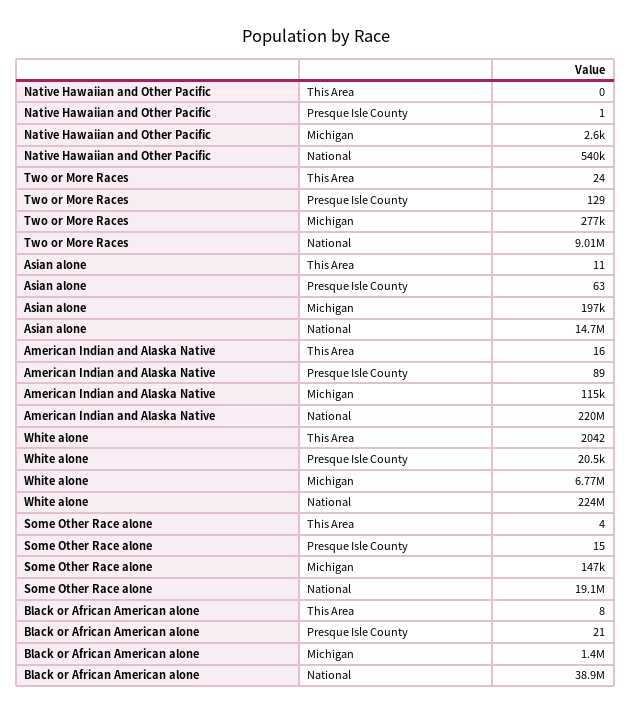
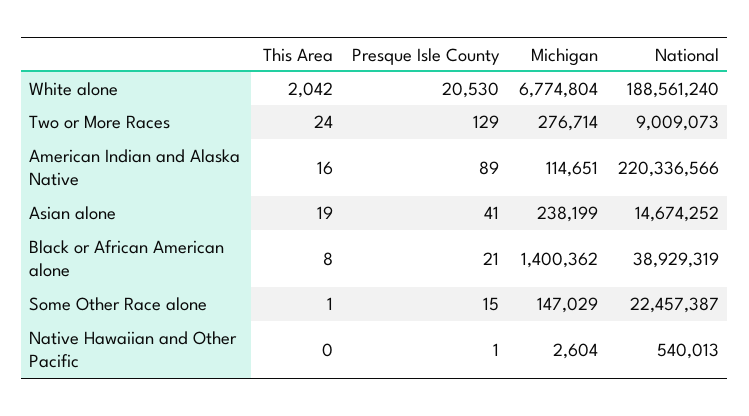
  {
    "Native Hawaiian and Other Pacific": {
      "This Area": 0,
      "Presque Isle County": 1,
      "Michigan": 2604,
      "National": 540013
    },
    "Two or More Races": {
      "This Area": 24,
      "Presque Isle County": 129,
      "Michigan": 276714,
      "National": 9009073
    },
    "Asian alone": {
-     "This Area": 11,
+     "This Area": 19,
-     "Presque Isle County": 63,
+     "Presque Isle County": 41,
-     "Michigan": 197000,
+     "Michigan": 238199,
      "National": 14674252
    },
    "American Indian and Alaska Native": {
      "This Area": 16,
      "Presque Isle County": 89,
      "Michigan": 114651,
      "National": 220336566
    },
    "White alone": {
      "This Area": 2042,
      "Presque Isle County": 20530,
      "Michigan": 6774804,
-     "National": 224000000
+     "National": 188561240
    },
    "Some Other Race alone": {
-     "This Area": 4,
+     "This Area": 1,
      "Presque Isle County": 15,
      "Michigan": 147029,
-     "National": 19100000
+     "National": 22457387
    },
    "Black or African American alone": {
      "This Area": 8,
      "Presque Isle County": 21,
      "Michigan": 1400362,
      "National": 38929319
    }
  }

